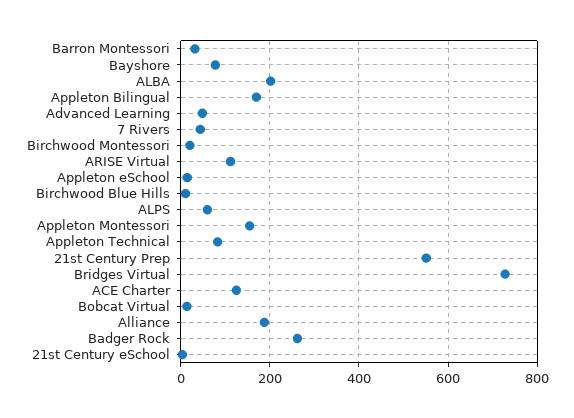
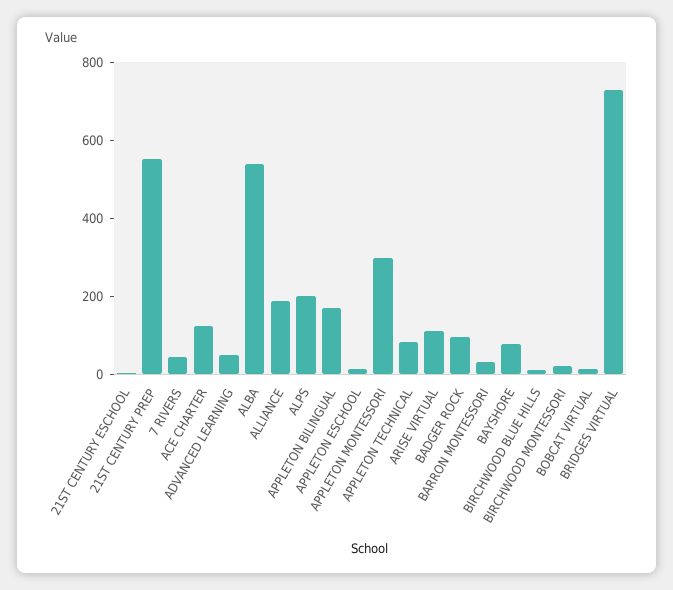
  {
    "Barron Montessori": 40,
    "Bayshore": 80,
-   "ALBA": 200,
+   "ALBA": 550,
    "Appleton Bilingual": 180,
    "Advanced Learning": 40,
    "7 Rivers": 40,
    "Birchwood Montessori": 20,
    "ARISE Virtual": 120,
    "Appleton eSchool": 20,
    "Birchwood Blue Hills": 20,
-   "ALPS": 60,
+   "ALPS": 200,
-   "Appleton Montessori": 160,
+   "Appleton Montessori": 300,
    "Appleton Technical": 80,
    "21st Century Prep": 560,
    "Bridges Virtual": 720,
    "ACE Charter": 120,
    "Bobcat Virtual": 20,
    "Alliance": 180,
-   "Badger Rock": 260,
+   "Badger Rock": 100,
    "21st Century eSchool": 0
  }

